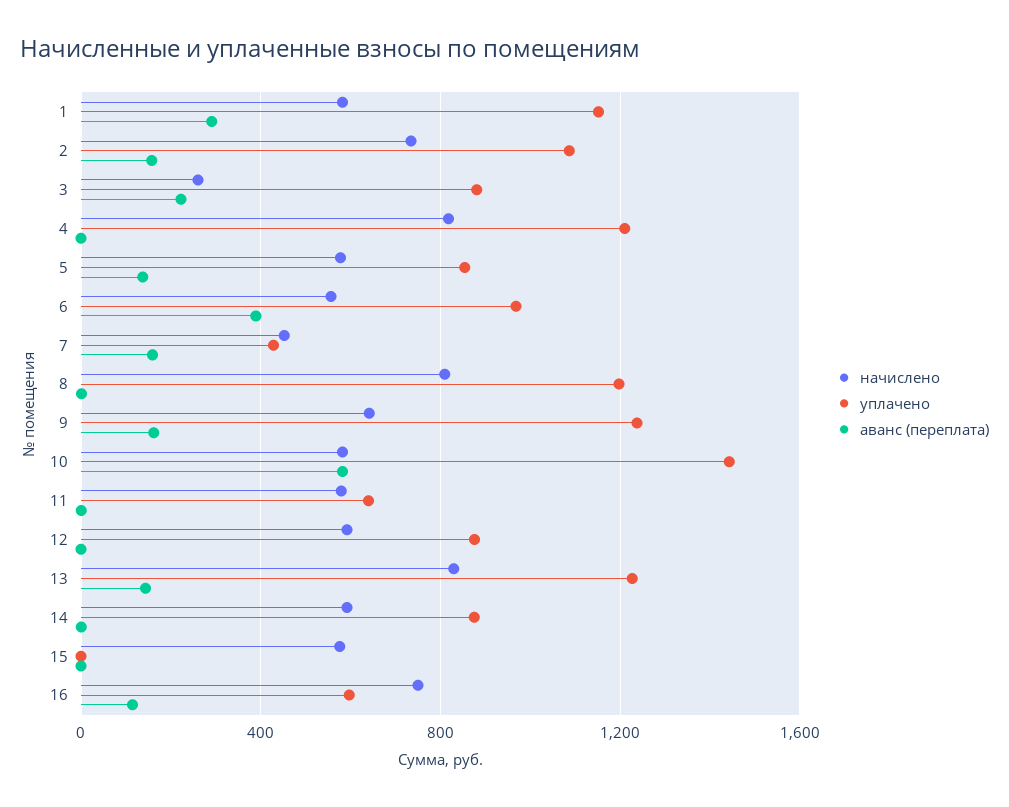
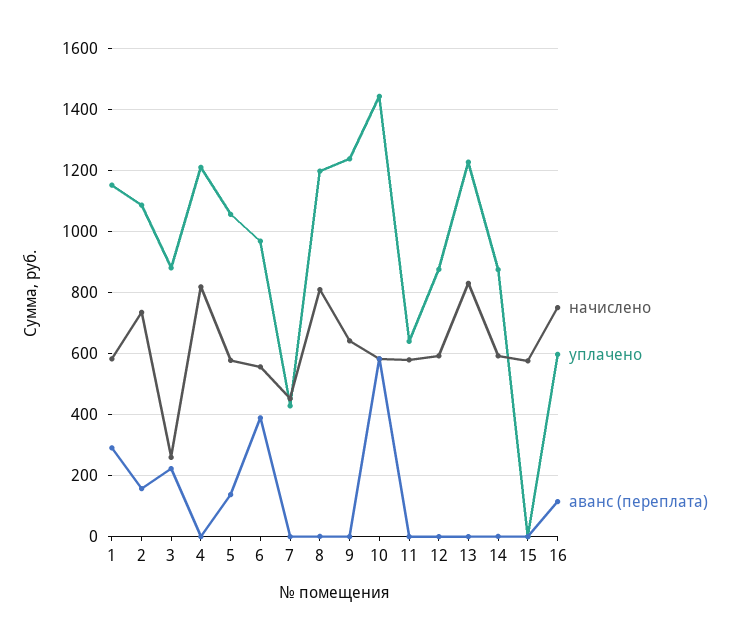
  {
    "начислено": {
      "1": 580,
      "2": 740,
      "3": 260,
      "4": 820,
      "5": 580,
      "6": 560,
      "7": 460,
      "8": 800,
      "9": 640,
      "10": 580,
      "11": 580,
      "12": 600,
      "13": 820,
      "14": 600,
      "15": 580,
      "16": 740
    },
    "уплачено": {
      "1": 1160,
      "2": 1080,
      "3": 880,
      "4": 1200,
-     "5": 850,
+     "5": 1060,
      "6": 960,
      "7": 420,
      "8": 1200,
      "9": 1240,
      "10": 1440,
      "11": 640,
      "12": 880,
      "13": 1220,
      "14": 880,
      "15": 0,
      "16": 600
    },
    "аванс (переплата)": {
      "1": 300,
      "2": 160,
      "3": 220,
      "4": 0,
      "5": 140,
      "6": 380,
-     "7": 150,
+     "7": 0,
      "8": 0,
-     "9": 150,
+     "9": 0,
      "10": 580,
      "11": 0,
      "12": 0,
-     "13": 150,
+     "13": 0,
      "14": 0,
      "15": 0,
      "16": 120
    }
  }

